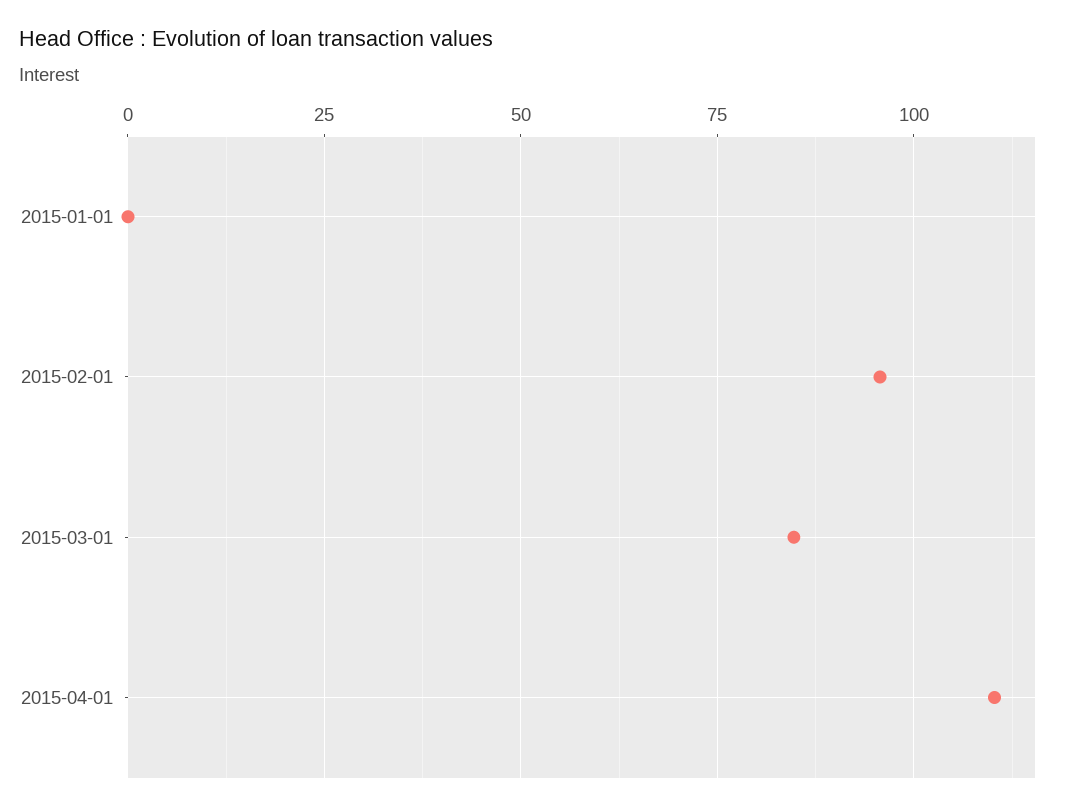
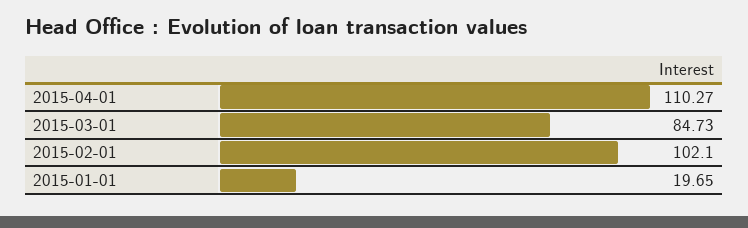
  {
-   "2015-01-01": 0,
+   "2015-01-01": 19.65,
-   "2015-02-01": 95,
+   "2015-02-01": 102.1,
    "2015-03-01": 84.73,
    "2015-04-01": 110.27
  }

